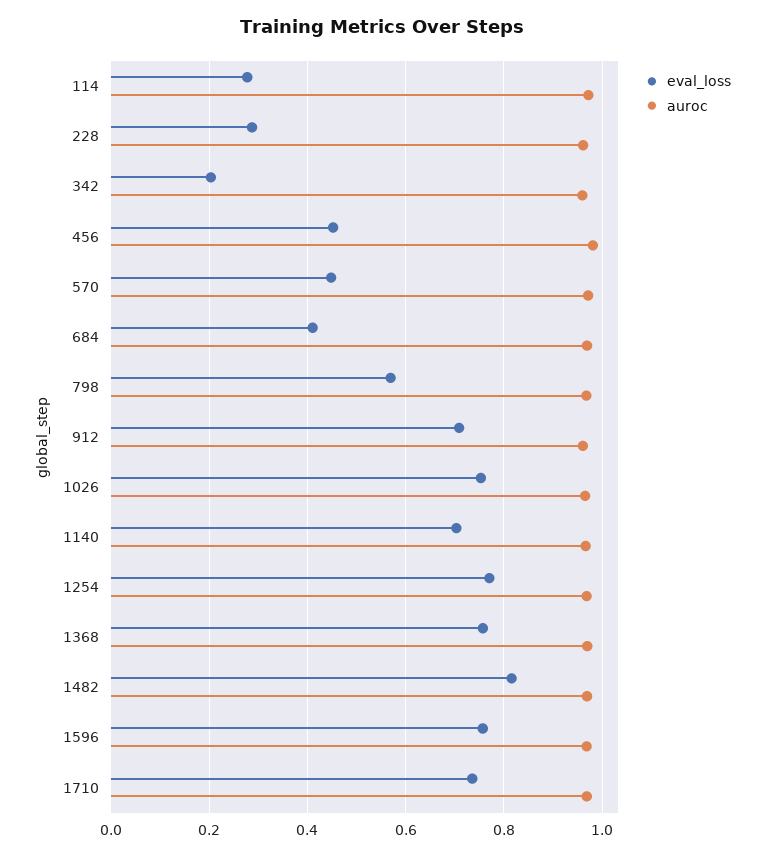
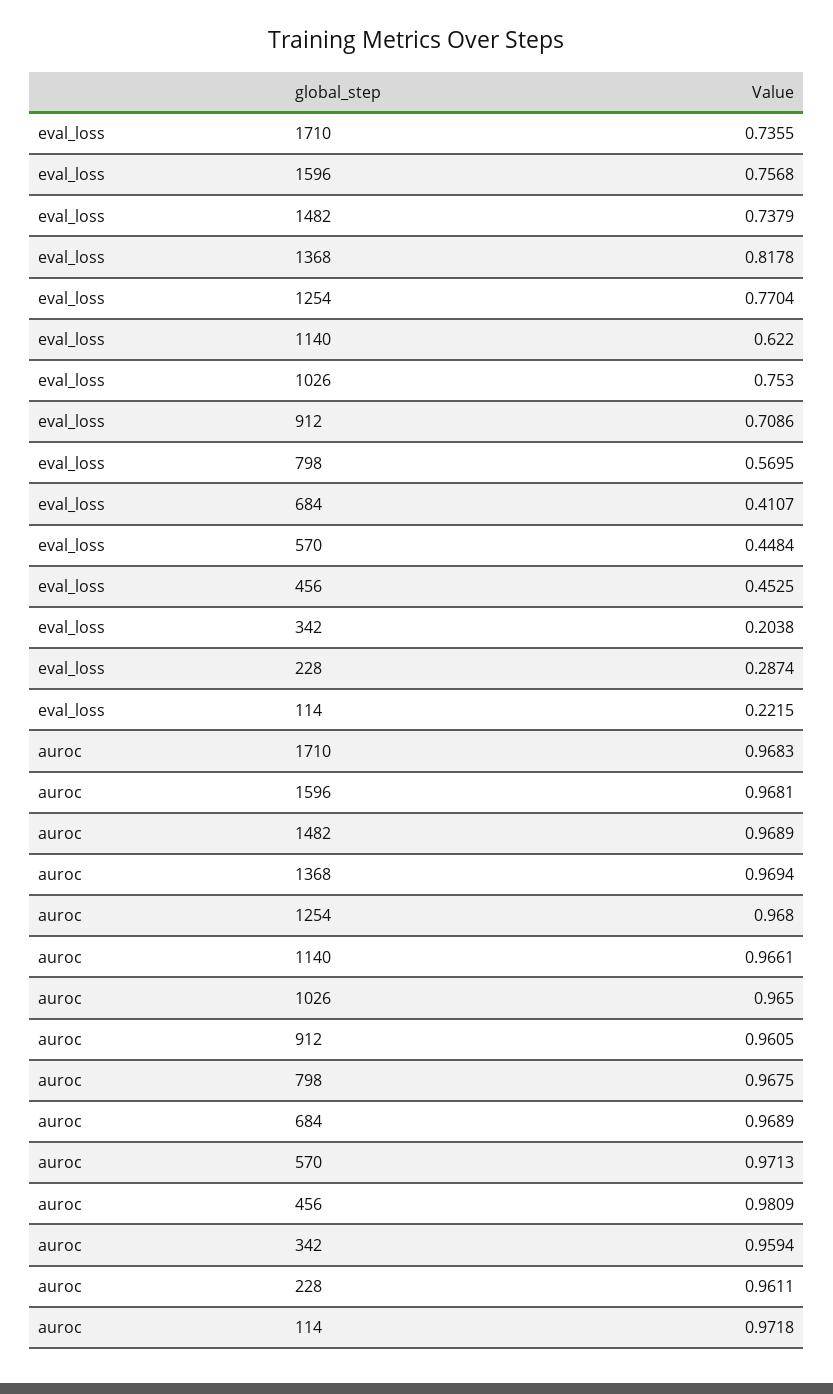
  {
    "eval_loss": {
-     "114": 0.28,
+     "114": 0.2215,
      "228": 0.2874,
      "342": 0.2038,
      "456": 0.4525,
      "570": 0.4484,
      "684": 0.4107,
      "798": 0.5695,
      "912": 0.7086,
      "1026": 0.753,
-     "1140": 0.7,
+     "1140": 0.622,
      "1254": 0.7704,
-     "1368": 0.76,
+     "1368": 0.8178,
-     "1482": 0.82,
+     "1482": 0.7379,
      "1596": 0.7568,
      "1710": 0.7355
    },
    "auroc": {
      "114": 0.9718,
      "228": 0.9611,
      "342": 0.9594,
      "456": 0.9809,
      "570": 0.9713,
      "684": 0.9689,
      "798": 0.9675,
      "912": 0.9605,
      "1026": 0.965,
      "1140": 0.9661,
      "1254": 0.968,
      "1368": 0.9694,
      "1482": 0.9689,
      "1596": 0.9681,
      "1710": 0.9683
    }
  }

